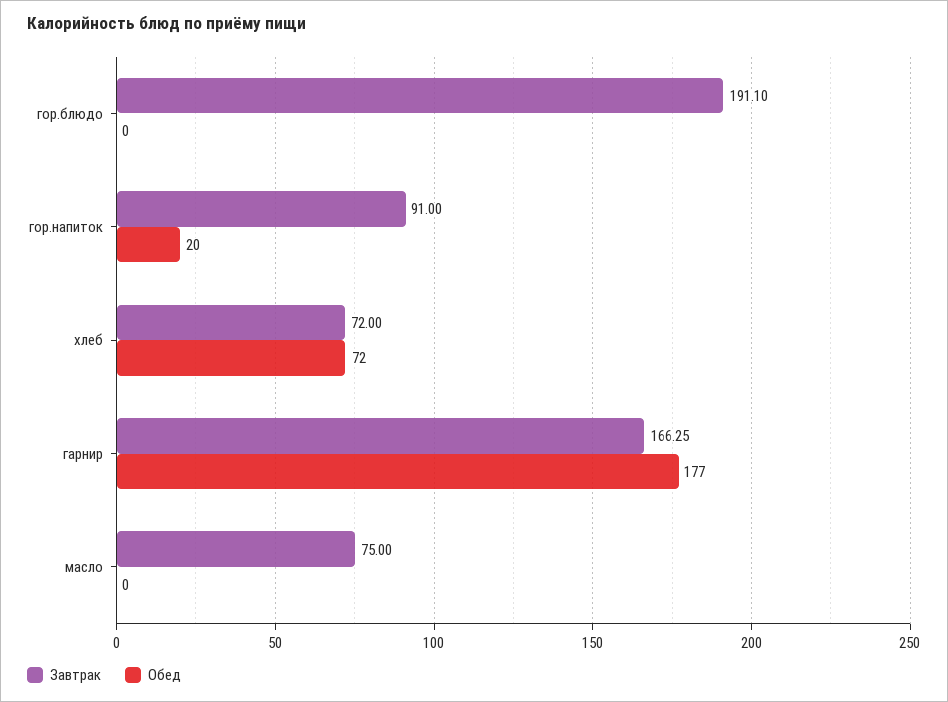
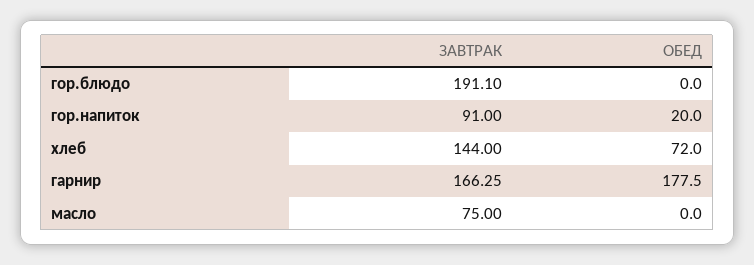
  {
    "Завтрак": {
      "гор.блюдо": 191.1,
      "гор.напиток": 91,
-     "хлеб": 72,
+     "хлеб": 144,
      "гарнир": 166.25,
      "масло": 75
    },
    "Обед": {
      "гор.блюдо": 0,
      "гор.напиток": 20,
      "хлеб": 72,
-     "гарнир": 177,
+     "гарнир": 177.5,
      "масло": 0
    }
  }

